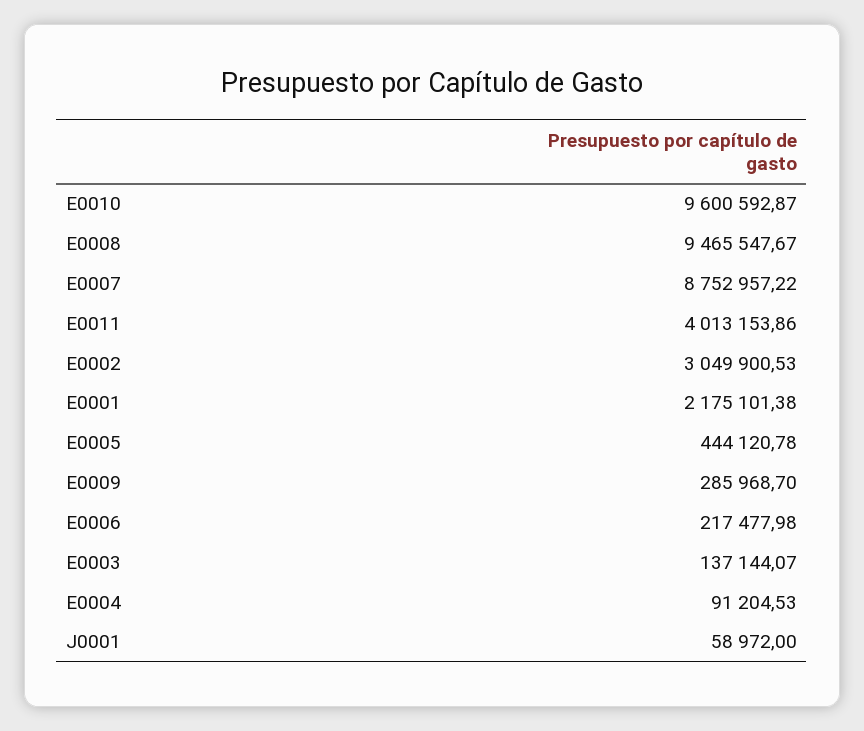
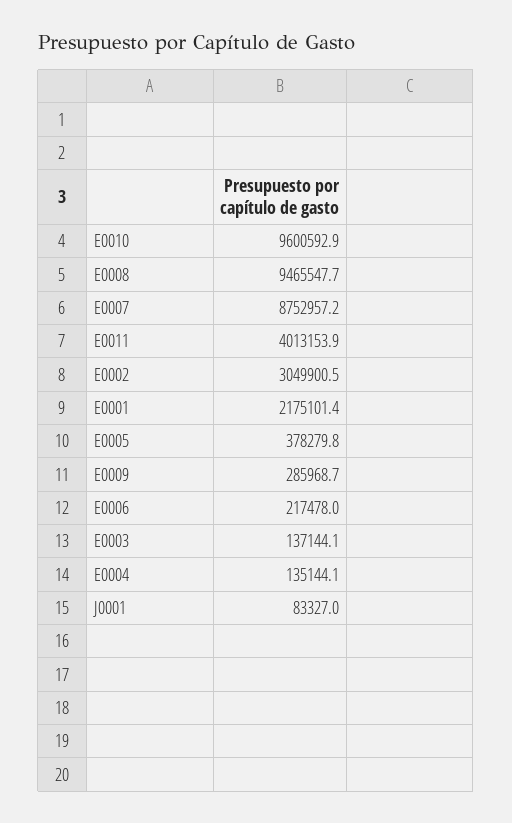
  {
    "E0010": 9600592.87,
    "E0008": 9465547.67,
    "E0007": 8752957.22,
    "E0011": 4013153.86,
    "E0002": 3049900.53,
    "E0001": 2175101.38,
-   "E0005": 444120.78,
+   "E0005": 378279.8,
    "E0009": 285968.7,
    "E0006": 217477.98,
    "E0003": 137144.07,
-   "E0004": 91204.53,
+   "E0004": 135144.1,
-   "J0001": 58972
+   "J0001": 83327
  }

